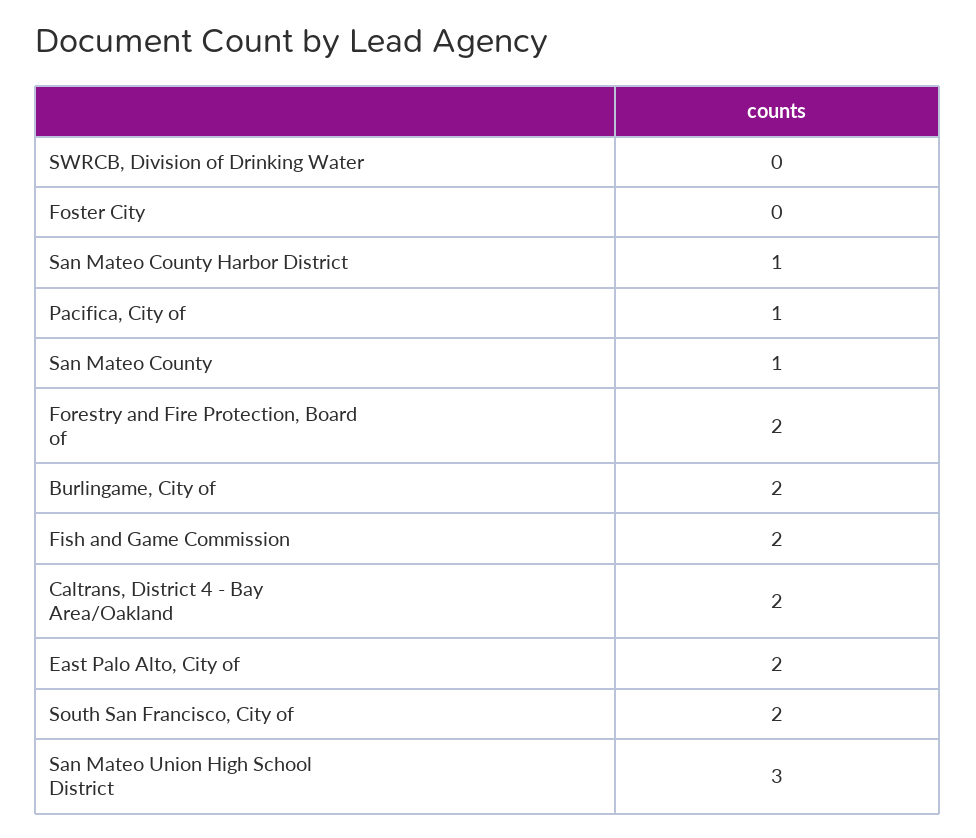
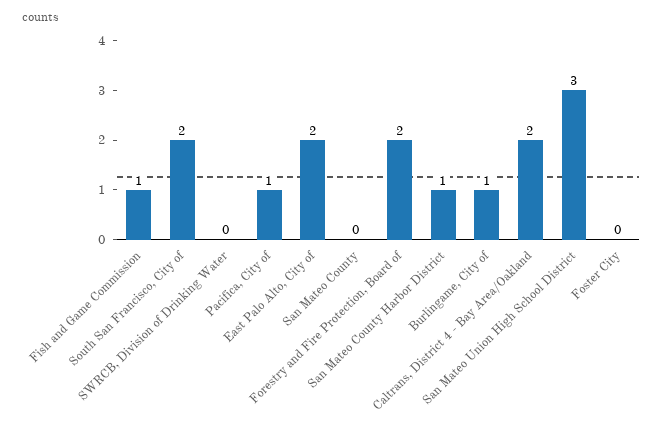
  {
    "SWRCB, Division of Drinking Water": 0,
    "Foster City": 0,
    "San Mateo County Harbor District": 1,
    "Pacifica, City of": 1,
-   "San Mateo County": 1,
+   "San Mateo County": 0,
    "Forestry and Fire Protection, Board of": 2,
-   "Burlingame, City of": 2,
+   "Burlingame, City of": 1,
-   "Fish and Game Commission": 2,
+   "Fish and Game Commission": 1,
    "Caltrans, District 4 - Bay Area/Oakland": 2,
    "East Palo Alto, City of": 2,
    "South San Francisco, City of": 2,
    "San Mateo Union High School District": 3
  }

